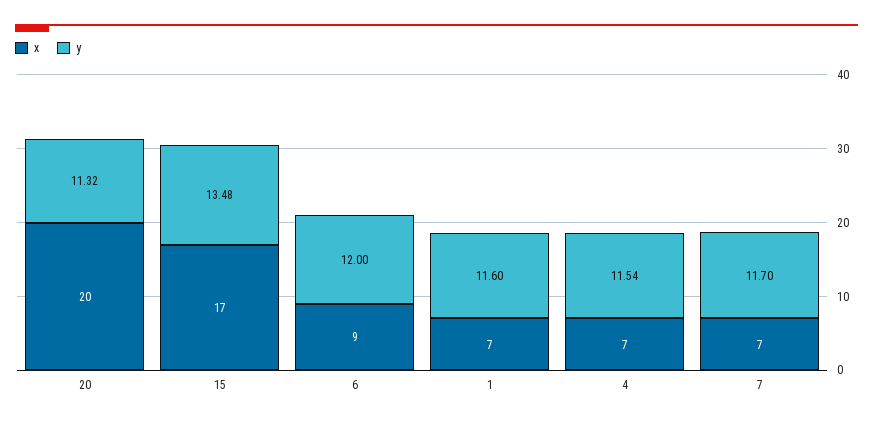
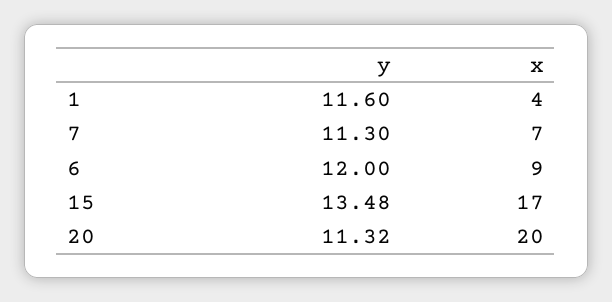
  {
    "x": {
      "20": 20,
      "15": 17,
      "6": 9,
-     "1": 7,
+     "1": 4,
-     "4": 7,
      "7": 7
    },
    "y": {
      "20": 11.32,
      "15": 13.48,
      "6": 12,
      "1": 11.6,
-     "4": 11.54,
-     "7": 11.7
+     "7": 11.3
    }
  }

